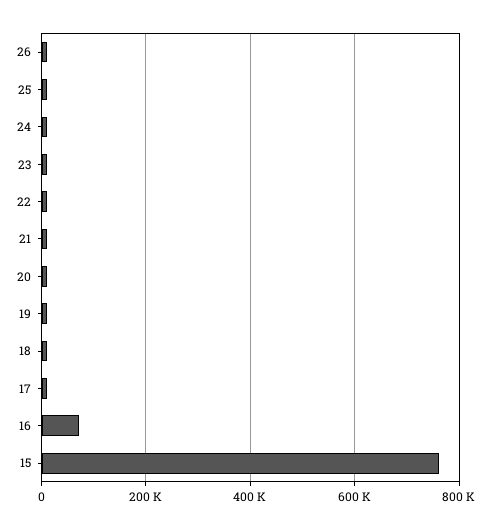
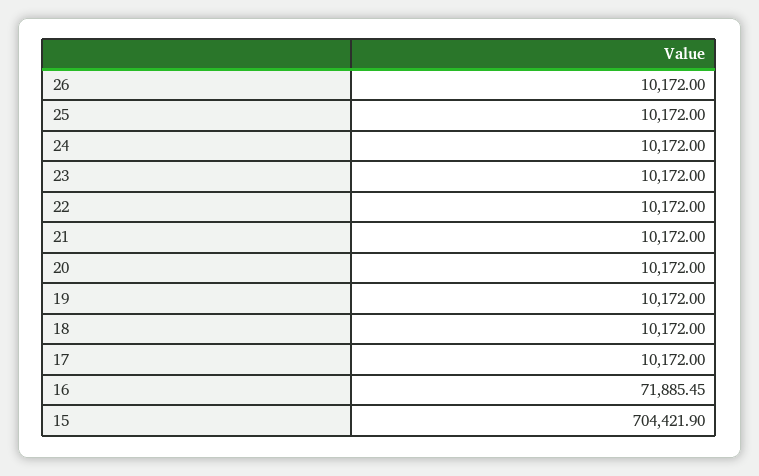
  {
    "26": 10172,
    "25": 10172,
    "24": 10172,
    "23": 10172,
    "22": 10172,
    "21": 10172,
    "20": 10172,
    "19": 10172,
    "18": 10172,
    "17": 10172,
    "16": 71885.45,
-   "15": 760000
+   "15": 704421.9
  }

